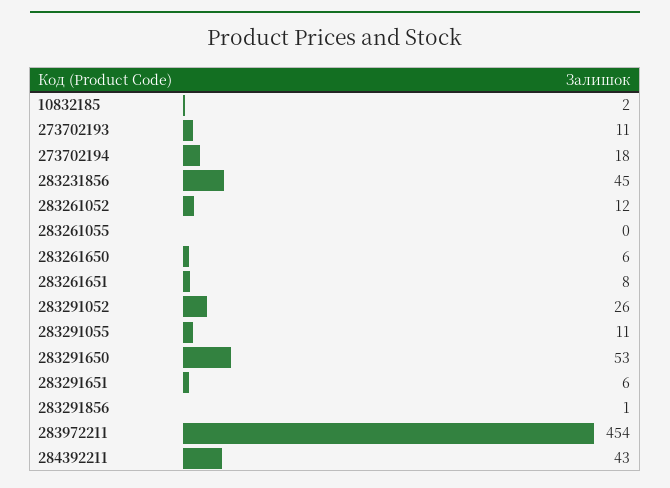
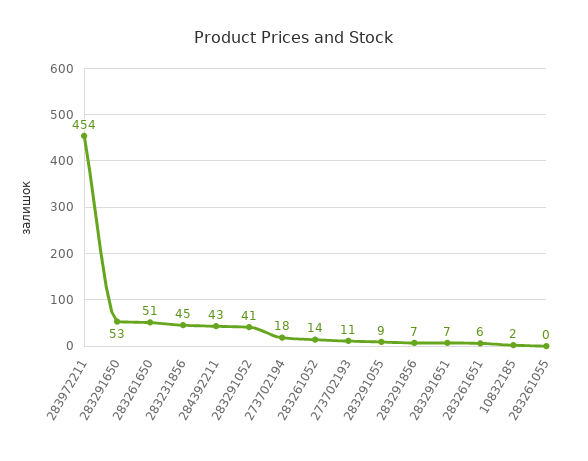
  {
    "10832185": 2,
    "273702193": 11,
    "273702194": 18,
    "283231856": 45,
-   "283261052": 12,
+   "283261052": 14,
    "283261055": 0,
-   "283261650": 6,
+   "283261650": 51,
-   "283261651": 8,
+   "283261651": 6,
-   "283291052": 26,
+   "283291052": 41,
-   "283291055": 11,
+   "283291055": 9,
    "283291650": 53,
-   "283291651": 6,
+   "283291651": 7,
-   "283291856": 1,
+   "283291856": 7,
    "283972211": 454,
    "284392211": 43
  }

